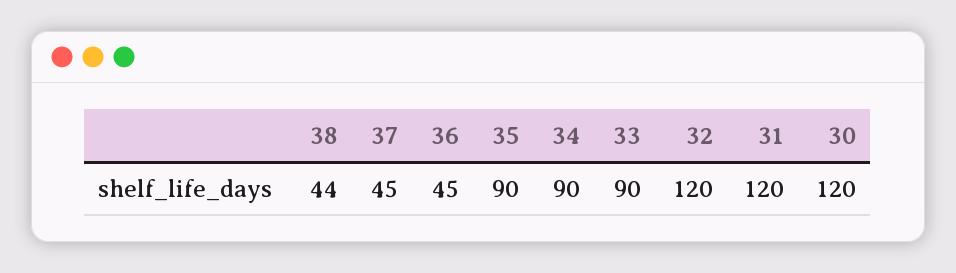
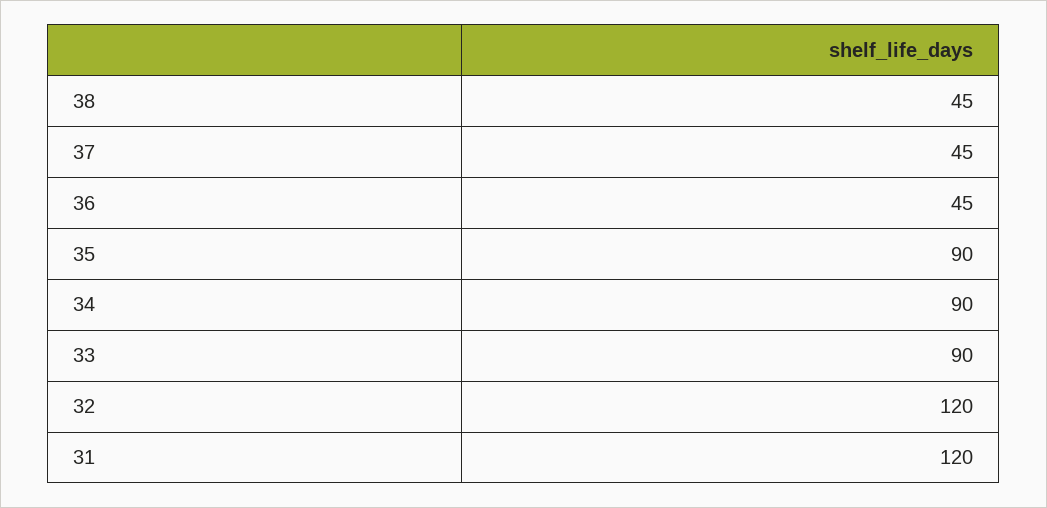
  {
-   "38": 44,
+   "38": 45,
    "37": 45,
    "36": 45,
    "35": 90,
    "34": 90,
    "33": 90,
    "32": 120,
-   "31": 120,
+   "31": 120
-   "30": 120
  }

